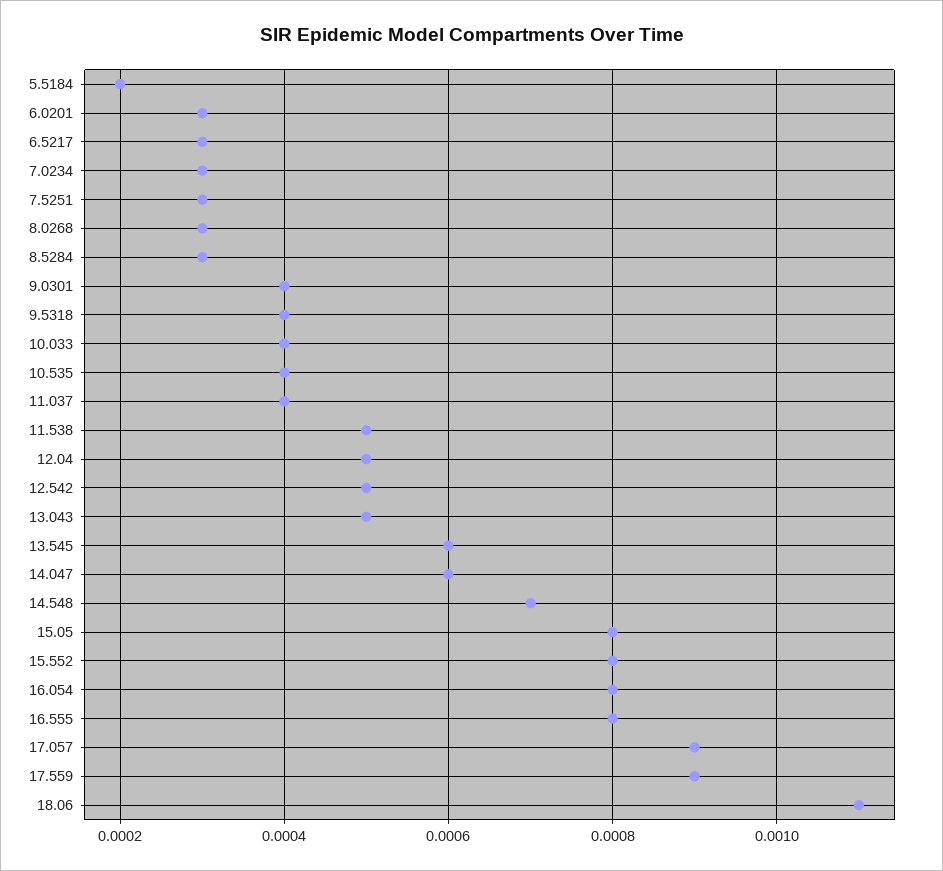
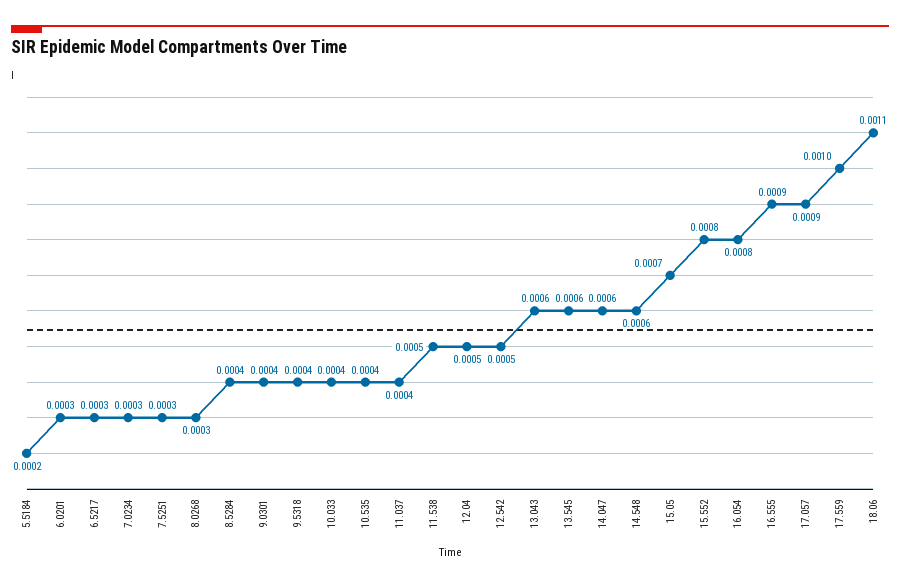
  {
    "5.5184": 0.0002,
    "6.0201": 0.0003,
    "6.5217": 0.0003,
    "7.0234": 0.0003,
    "7.5251": 0.0003,
    "8.0268": 0.0003,
-   "8.5284": 0.0003,
+   "8.5284": 0.0004,
    "9.0301": 0.0004,
    "9.5318": 0.0004,
    "10.033": 0.0004,
    "10.535": 0.0004,
    "11.037": 0.0004,
    "11.538": 0.0005,
    "12.04": 0.0005,
    "12.542": 0.0005,
-   "13.043": 0.0005,
+   "13.043": 0.0006,
    "13.545": 0.0006,
    "14.047": 0.0006,
-   "14.548": 0.0007,
+   "14.548": 0.0006,
-   "15.05": 0.0008,
+   "15.05": 0.0007,
    "15.552": 0.0008,
    "16.054": 0.0008,
-   "16.555": 0.0008,
+   "16.555": 0.0009,
    "17.057": 0.0009,
-   "17.559": 0.0009,
+   "17.559": 0.001,
    "18.06": 0.0011
  }

